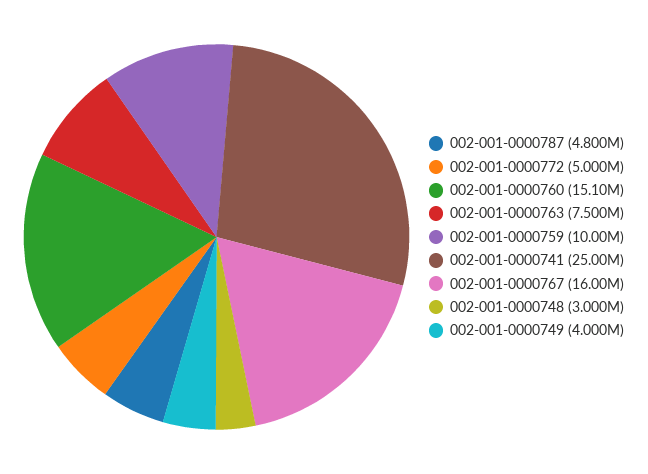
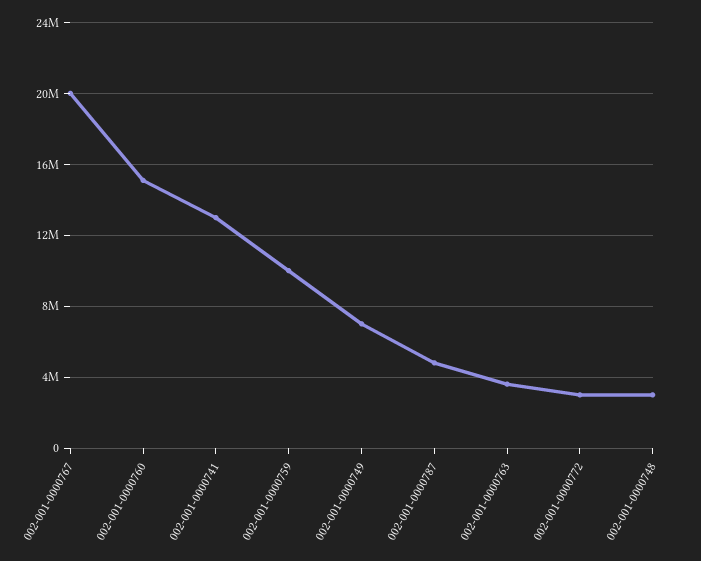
  {
    "002-001-0000787": 4800000,
-   "002-001-0000772": 5000000,
+   "002-001-0000772": 3000000,
    "002-001-0000760": 15100000,
-   "002-001-0000763": 7500000,
+   "002-001-0000763": 3500000,
    "002-001-0000759": 10000000,
-   "002-001-0000741": 25000000,
+   "002-001-0000741": 13000000,
-   "002-001-0000767": 16000000,
+   "002-001-0000767": 20000000,
    "002-001-0000748": 3000000,
-   "002-001-0000749": 4000000
+   "002-001-0000749": 7000000
  }

